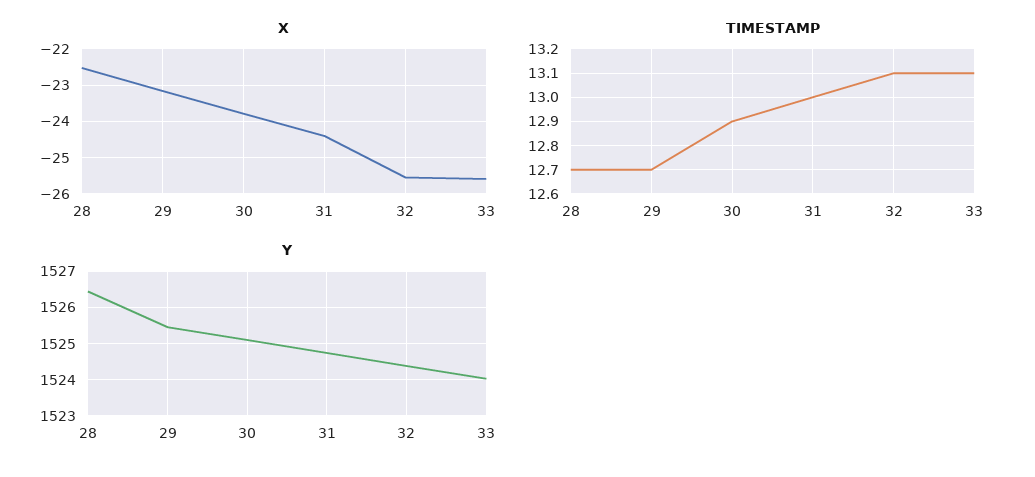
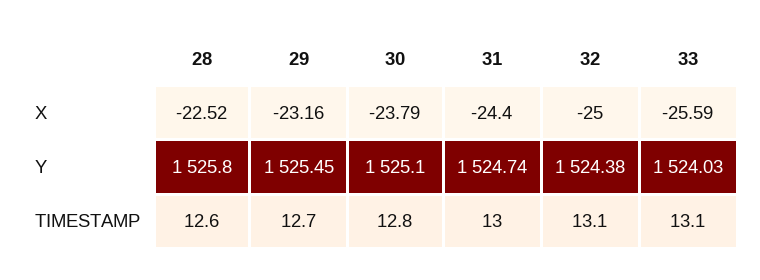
  {
    "X": {
      "28": -22.52,
      "29": -23.16,
      "30": -23.79,
      "31": -24.4,
-     "32": -25.6,
+     "32": -25,
      "33": -25.59
    },
    "TIMESTAMP": {
-     "28": 12.7,
+     "28": 12.6,
      "29": 12.7,
-     "30": 12.9,
+     "30": 12.8,
      "31": 13,
      "32": 13.1,
      "33": 13.1
    },
    "Y": {
-     "28": 1526.4,
+     "28": 1525.8,
      "29": 1525.45,
      "30": 1525.1,
      "31": 1524.74,
      "32": 1524.38,
      "33": 1524.03
    }
  }

